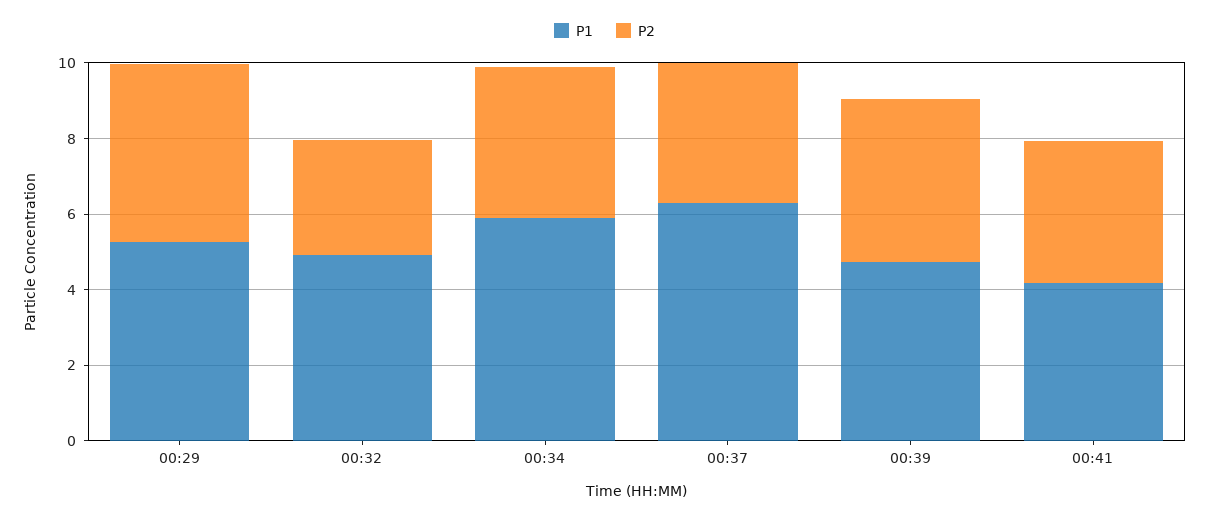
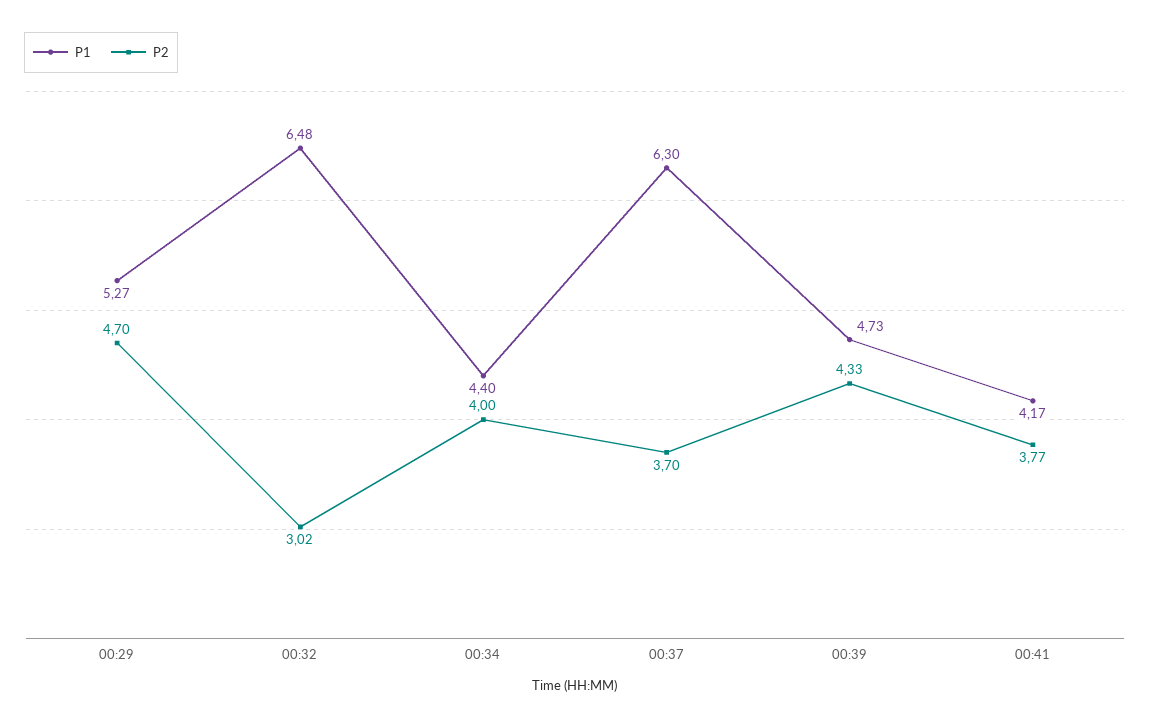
  {
    "P1": {
      "00:29": 5.27,
-     "00:32": 5,
+     "00:32": 6.48,
-     "00:34": 6,
+     "00:34": 4.4,
      "00:37": 6.3,
      "00:39": 4.73,
      "00:41": 4.17
    },
    "P2": {
      "00:29": 4.7,
      "00:32": 3.02,
      "00:34": 4,
      "00:37": 3.7,
      "00:39": 4.33,
      "00:41": 3.77
    }
  }

